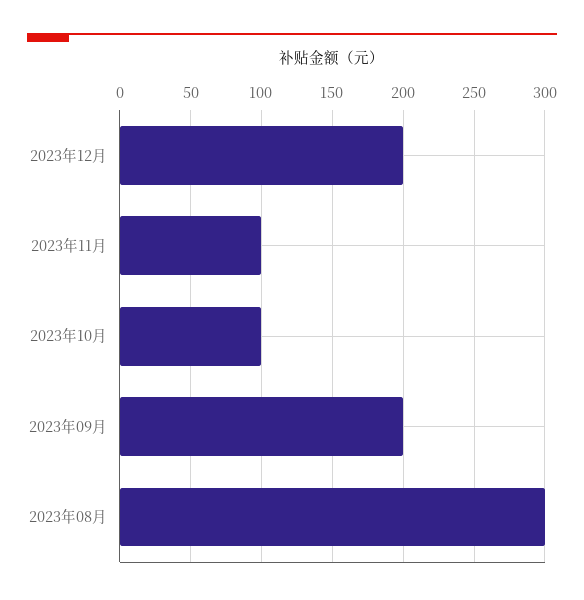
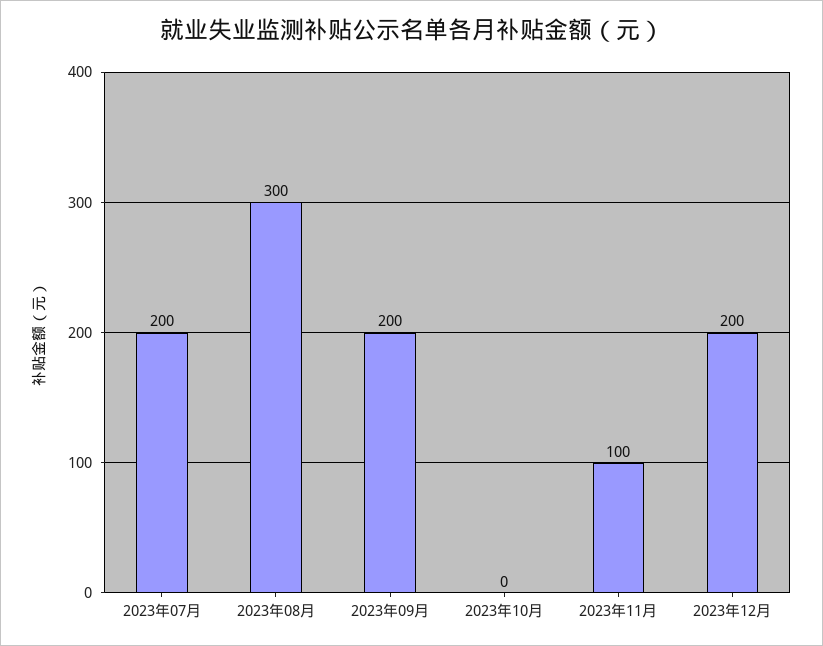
  {
    "2023年12月": 200,
    "2023年11月": 100,
-   "2023年10月": 100,
+   "2023年10月": 0,
    "2023年09月": 200,
-   "2023年08月": 300
+   "2023年08月": 300,
+   "2023年07月": 200
  }

